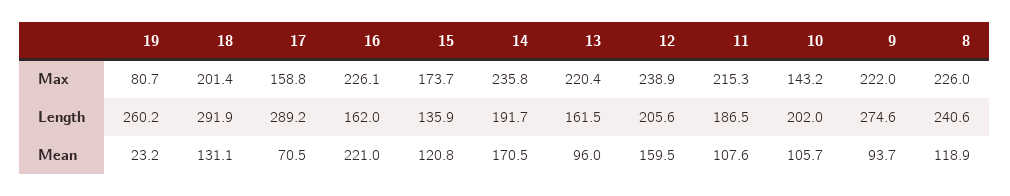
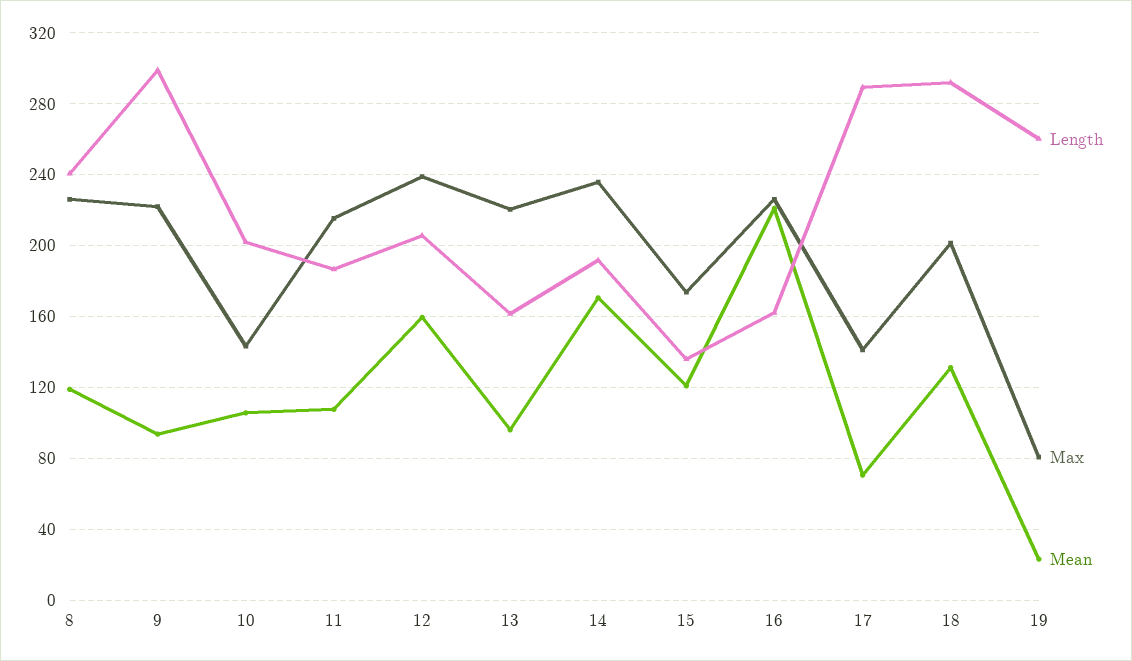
  {
    "Max": {
      "19": 80.7,
      "18": 201.4,
-     "17": 158.8,
+     "17": 140,
      "16": 226.1,
      "15": 173.7,
      "14": 235.8,
      "13": 220.4,
      "12": 238.9,
      "11": 215.3,
      "10": 143.2,
      "9": 222,
      "8": 226
    },
    "Length": {
      "19": 260.2,
      "18": 291.9,
      "17": 289.2,
      "16": 162,
      "15": 135.9,
      "14": 191.7,
      "13": 161.5,
      "12": 205.6,
      "11": 186.5,
      "10": 202,
-     "9": 274.6,
+     "9": 300,
      "8": 240.6
    },
    "Mean": {
      "19": 23.2,
      "18": 131.1,
      "17": 70.5,
      "16": 221,
      "15": 120.8,
      "14": 170.5,
      "13": 96,
      "12": 159.5,
      "11": 107.6,
      "10": 105.7,
      "9": 93.7,
      "8": 118.9
    }
  }

